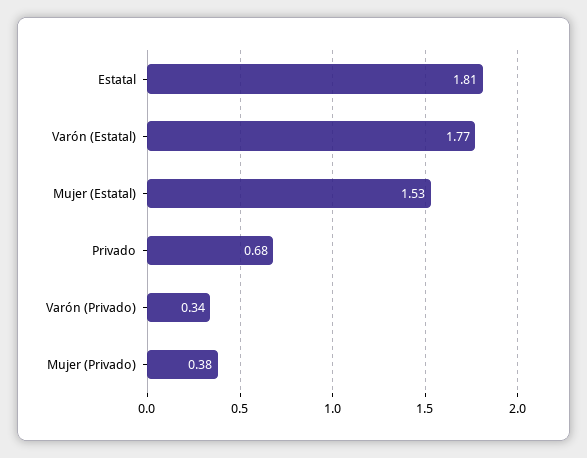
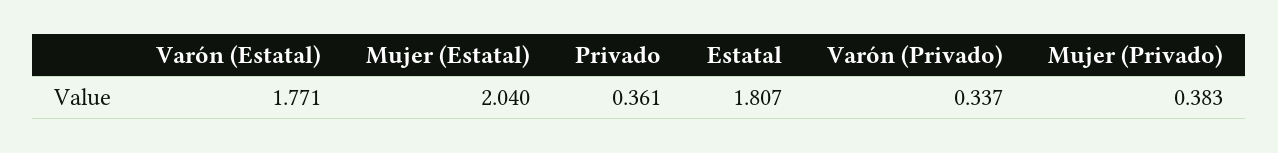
  {
    "Estatal": 1.807,
    "Varón (Estatal)": 1.771,
-   "Mujer (Estatal)": 1.53,
+   "Mujer (Estatal)": 2.04,
-   "Privado": 0.68,
+   "Privado": 0.361,
    "Varón (Privado)": 0.337,
    "Mujer (Privado)": 0.383
  }

